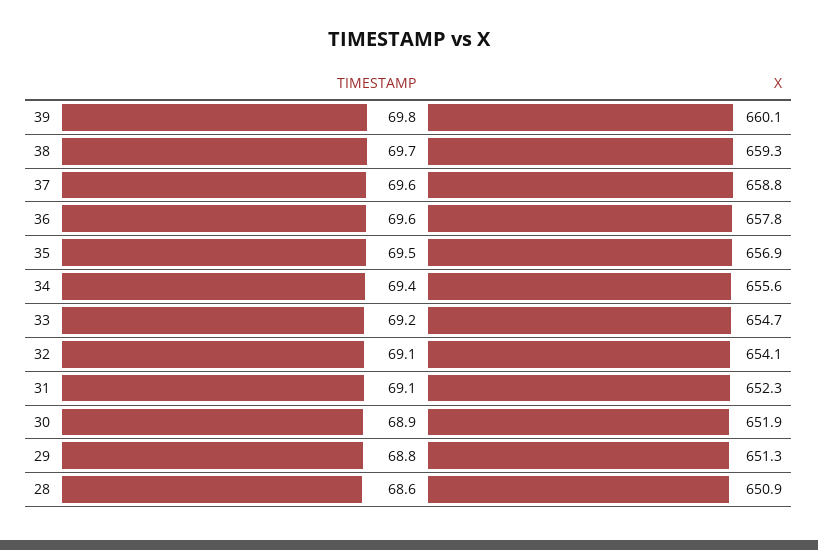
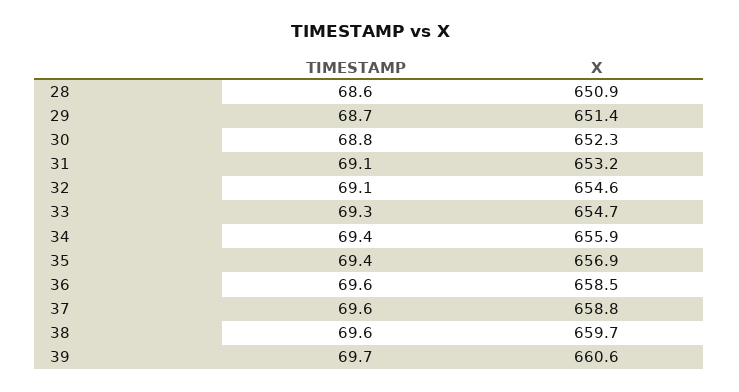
  {
    "TIMESTAMP": {
-     "39": 69.8,
+     "39": 69.7,
-     "38": 69.7,
+     "38": 69.6,
      "37": 69.6,
      "36": 69.6,
-     "35": 69.5,
+     "35": 69.4,
      "34": 69.4,
-     "33": 69.2,
+     "33": 69.3,
      "32": 69.1,
      "31": 69.1,
-     "30": 68.9,
+     "30": 68.8,
-     "29": 68.8,
+     "29": 68.7,
      "28": 68.6
    },
    "X": {
-     "39": 660.1,
+     "39": 660.6,
-     "38": 659.3,
+     "38": 659.7,
      "37": 658.8,
-     "36": 657.8,
+     "36": 658.5,
      "35": 656.9,
-     "34": 655.6,
+     "34": 655.9,
      "33": 654.7,
-     "32": 654.1,
+     "32": 654.6,
-     "31": 652.3,
+     "31": 653.2,
-     "30": 651.9,
+     "30": 652.3,
-     "29": 651.3,
+     "29": 651.4,
      "28": 650.9
    }
  }

